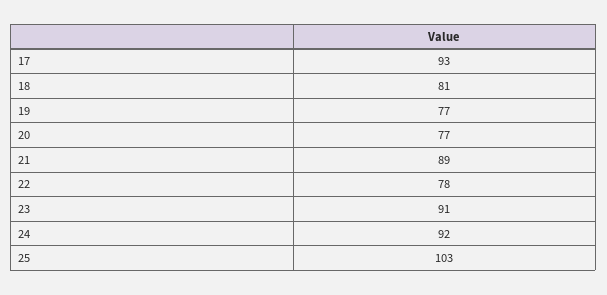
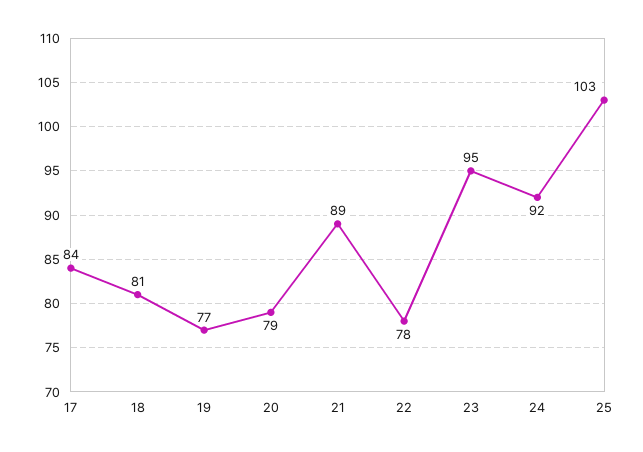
  {
-   "17": 93,
+   "17": 84,
    "18": 81,
    "19": 77,
-   "20": 77,
+   "20": 79,
    "21": 89,
    "22": 78,
-   "23": 91,
+   "23": 95,
    "24": 92,
    "25": 103
  }

